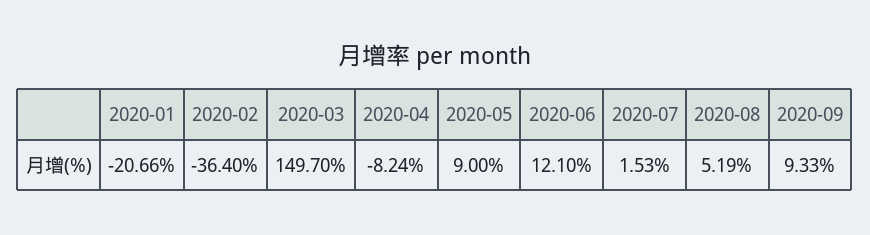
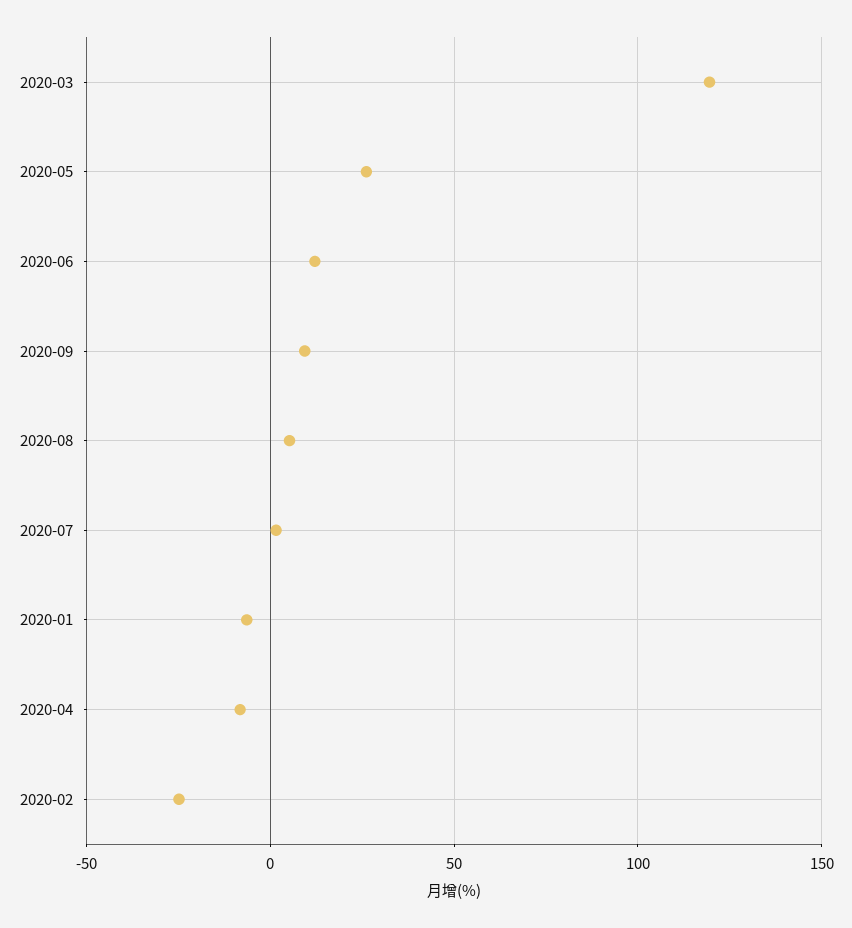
  {
-   "2020-01": -20.66,
+   "2020-01": -5,
-   "2020-02": -36.4,
+   "2020-02": -25,
-   "2020-03": 149.7,
+   "2020-03": 120,
    "2020-04": -8.24,
-   "2020-05": 9,
+   "2020-05": 25,
    "2020-06": 12.1,
    "2020-07": 1.53,
    "2020-08": 5.19,
    "2020-09": 9.33
  }

